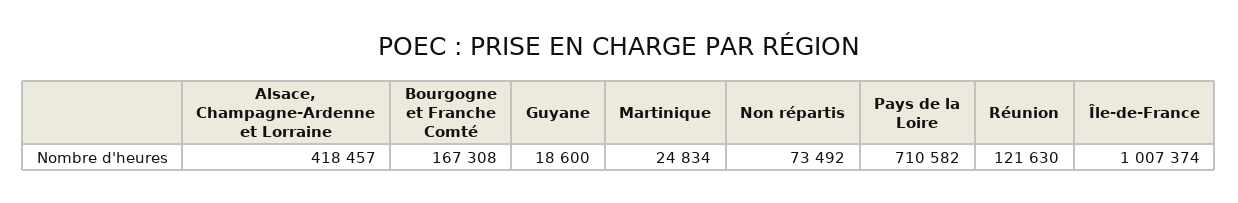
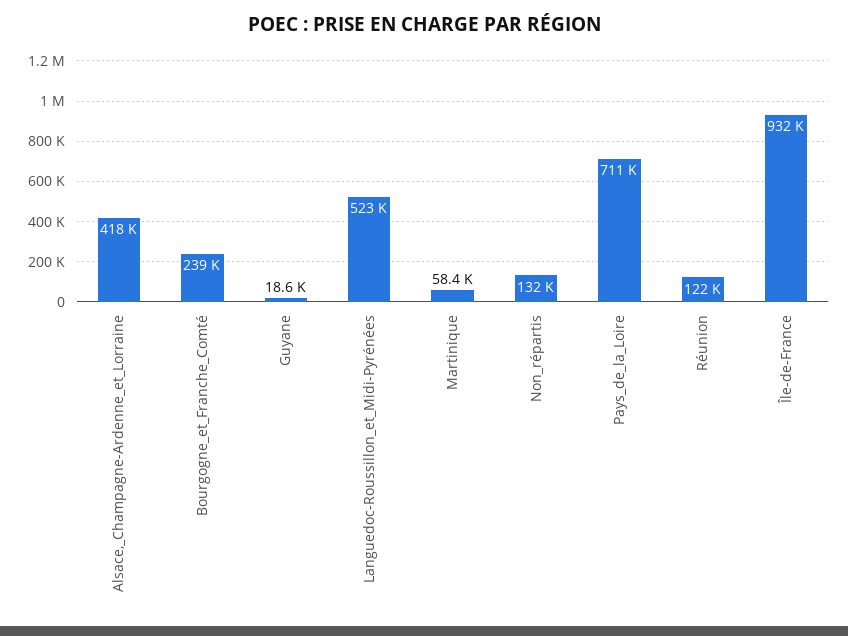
  {
    "Alsace, Champagne-Ardenne et Lorraine": 418457,
-   "Bourgogne et Franche Comté": 167308,
+   "Bourgogne et Franche Comté": 239000,
    "Guyane": 18600,
-   "Martinique": 24834,
+   "Martinique": 58400,
-   "Non répartis": 73492,
+   "Non répartis": 132000,
    "Pays de la Loire": 710582,
    "Réunion": 121630,
-   "Île-de-France": 1007374
+   "Île-de-France": 932000,
+   "Languedoc-Roussillon_et_Midi-Pyrénées": 523000
  }

